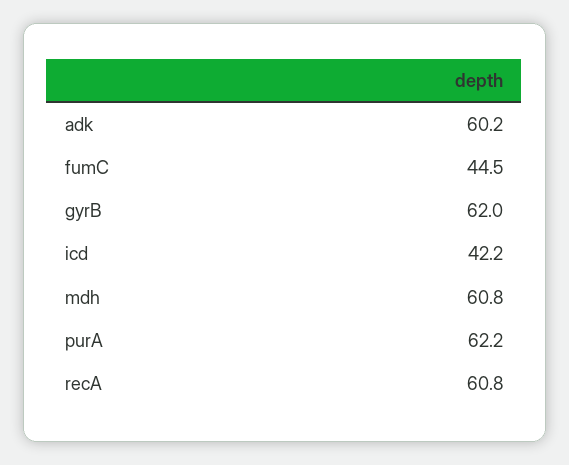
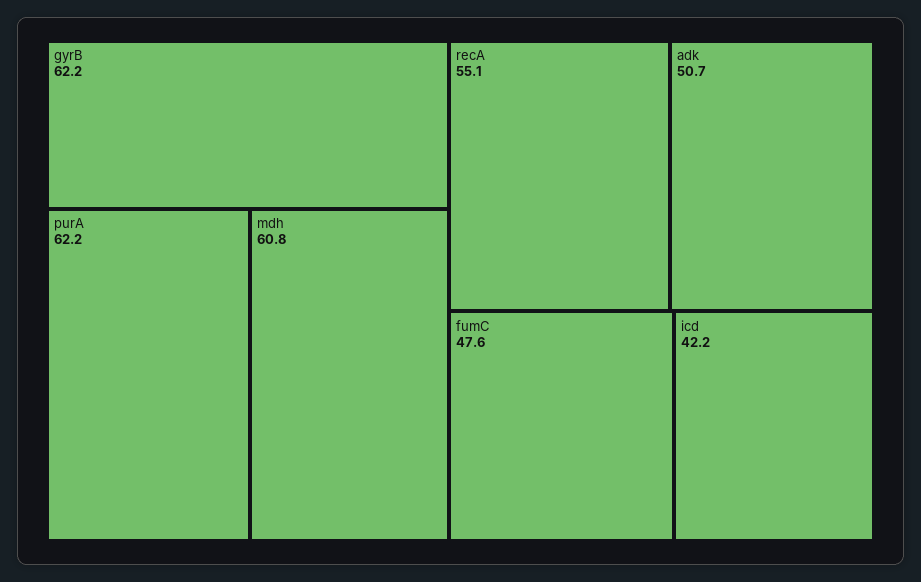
  {
-   "adk": 60.2,
+   "adk": 50.7,
-   "fumC": 44.5,
+   "fumC": 47.6,
-   "gyrB": 62,
+   "gyrB": 62.2,
    "icd": 42.2,
    "mdh": 60.8,
    "purA": 62.2,
-   "recA": 60.8
+   "recA": 55.1
  }

